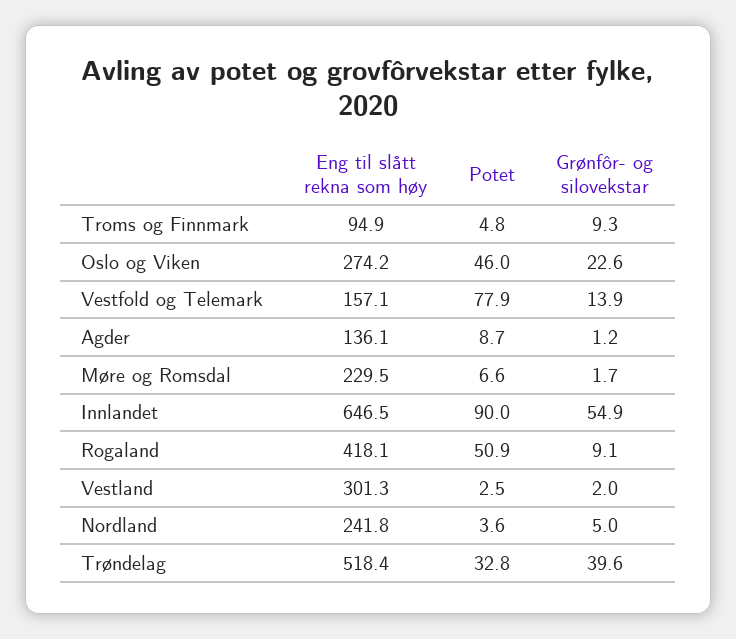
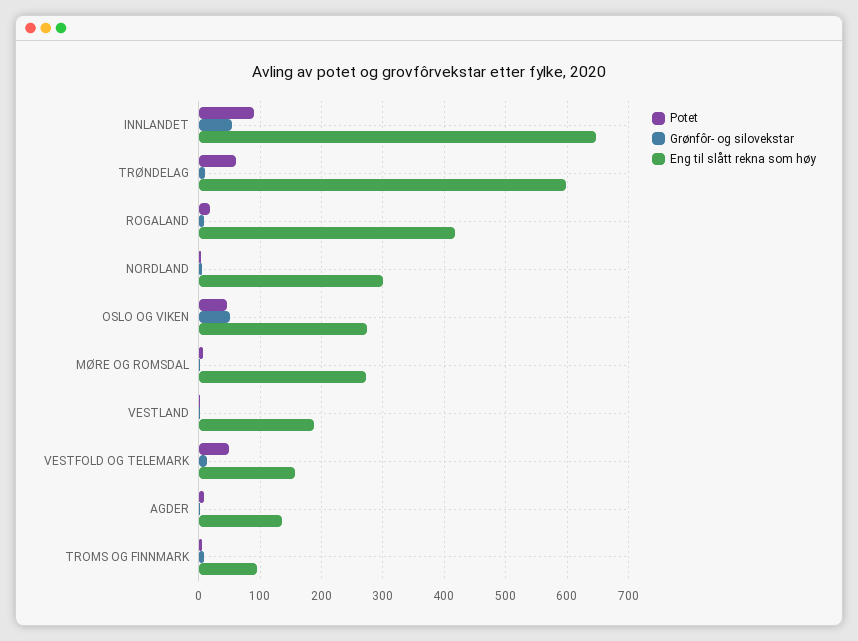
  {
    "Eng til slått rekna som høy": {
      "Troms og Finnmark": 94.9,
      "Oslo og Viken": 274.2,
      "Vestfold og Telemark": 157.1,
      "Agder": 136.1,
-     "Møre og Romsdal": 229.5,
+     "Møre og Romsdal": 270,
      "Innlandet": 646.5,
      "Rogaland": 418.1,
-     "Vestland": 301.3,
+     "Vestland": 190,
-     "Nordland": 241.8,
+     "Nordland": 300,
-     "Trøndelag": 518.4
+     "Trøndelag": 600
    },
    "Potet": {
      "Troms og Finnmark": 4.8,
      "Oslo og Viken": 46,
-     "Vestfold og Telemark": 77.9,
+     "Vestfold og Telemark": 50,
      "Agder": 8.7,
      "Møre og Romsdal": 6.6,
      "Innlandet": 90,
-     "Rogaland": 50.9,
+     "Rogaland": 20,
      "Vestland": 2.5,
      "Nordland": 3.6,
-     "Trøndelag": 32.8
+     "Trøndelag": 60
    },
    "Grønfôr- og silovekstar": {
      "Troms og Finnmark": 9.3,
-     "Oslo og Viken": 22.6,
+     "Oslo og Viken": 50,
      "Vestfold og Telemark": 13.9,
      "Agder": 1.2,
      "Møre og Romsdal": 1.7,
      "Innlandet": 54.9,
      "Rogaland": 9.1,
      "Vestland": 2,
      "Nordland": 5,
-     "Trøndelag": 39.6
+     "Trøndelag": 10
    }
  }

